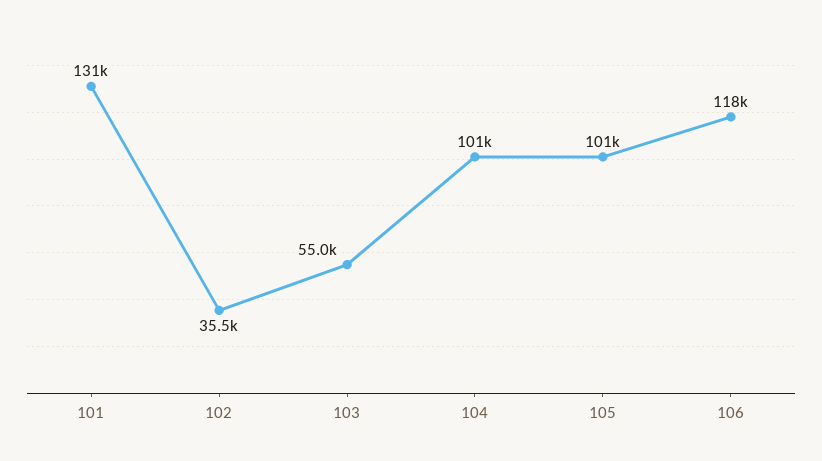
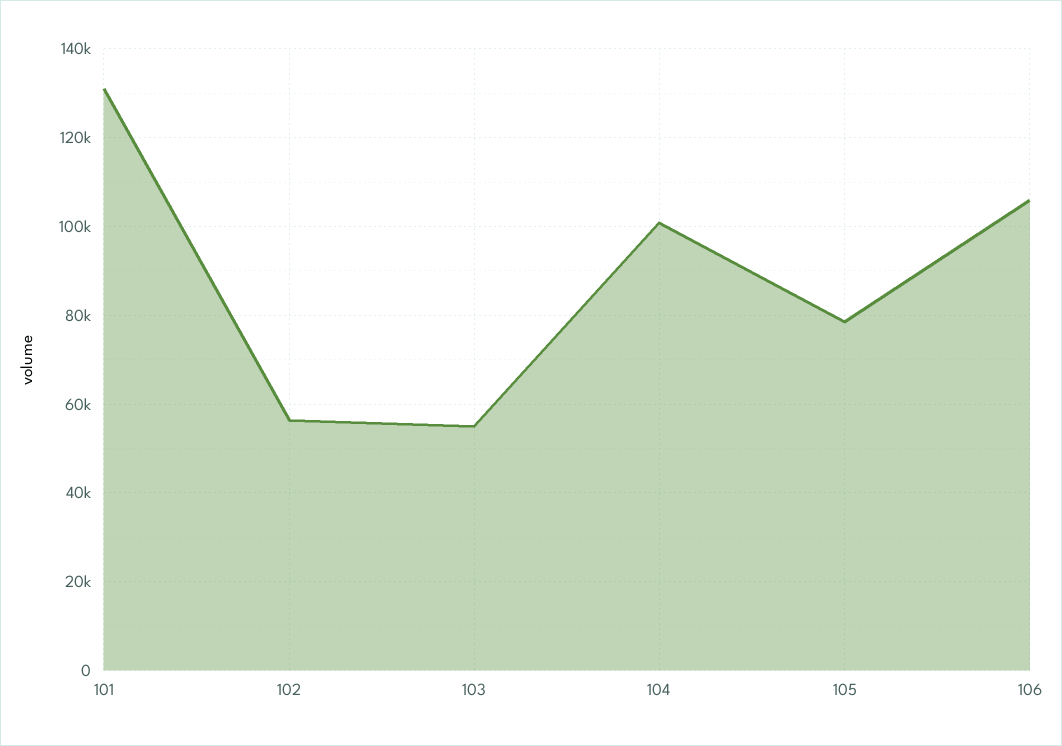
  {
    "101": 131000,
-   "102": 35500,
+   "102": 56000,
    "103": 55000,
    "104": 101000,
-   "105": 101000,
+   "105": 78000,
-   "106": 118000
+   "106": 106000
  }

